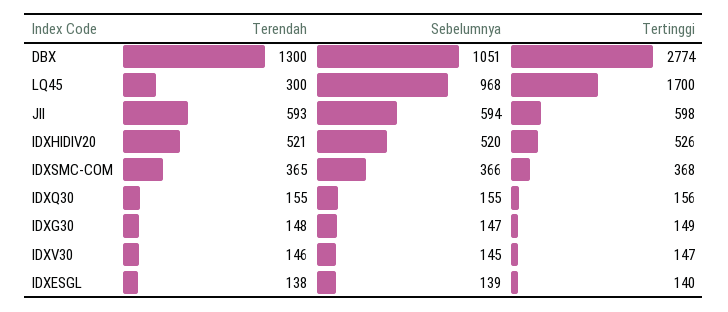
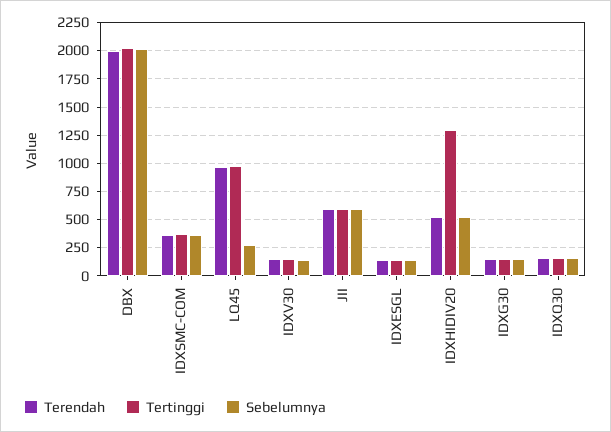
  {
    "Terendah": {
-     "DBX": 1300,
+     "DBX": 2000,
-     "LQ45": 300,
+     "LQ45": 1000,
      "JII": 593,
      "IDXHIDIV20": 521,
      "IDXSMC-COM": 365,
      "IDXQ30": 155,
      "IDXG30": 148,
      "IDXV30": 146,
      "IDXESGL": 138
    },
    "Sebelumnya": {
-     "DBX": 1051,
+     "DBX": 2000,
-     "LQ45": 968,
+     "LQ45": 250,
      "JII": 594,
      "IDXHIDIV20": 520,
      "IDXSMC-COM": 366,
      "IDXQ30": 155,
      "IDXG30": 147,
      "IDXV30": 145,
      "IDXESGL": 139
    },
    "Tertinggi": {
-     "DBX": 2774,
+     "DBX": 2000,
-     "LQ45": 1700,
+     "LQ45": 1000,
      "JII": 598,
-     "IDXHIDIV20": 526,
+     "IDXHIDIV20": 1250,
      "IDXSMC-COM": 368,
      "IDXQ30": 156,
      "IDXG30": 149,
      "IDXV30": 147,
      "IDXESGL": 140
    }
  }

